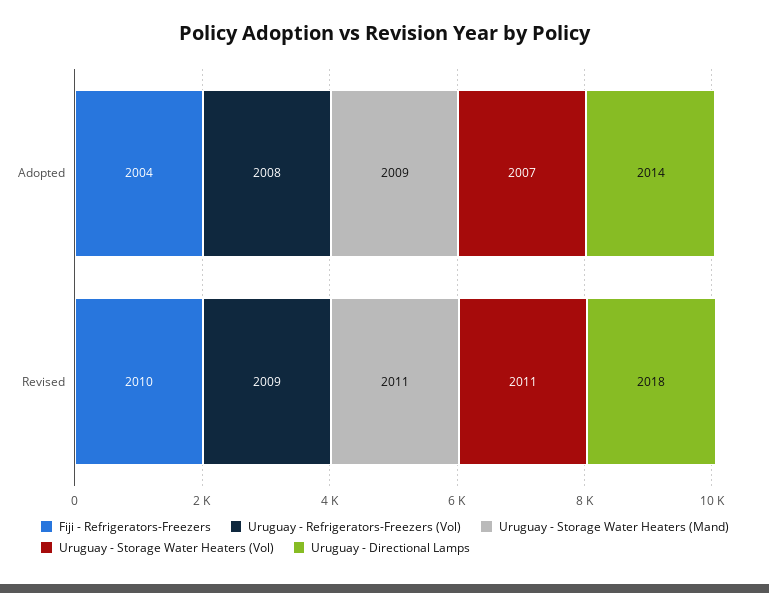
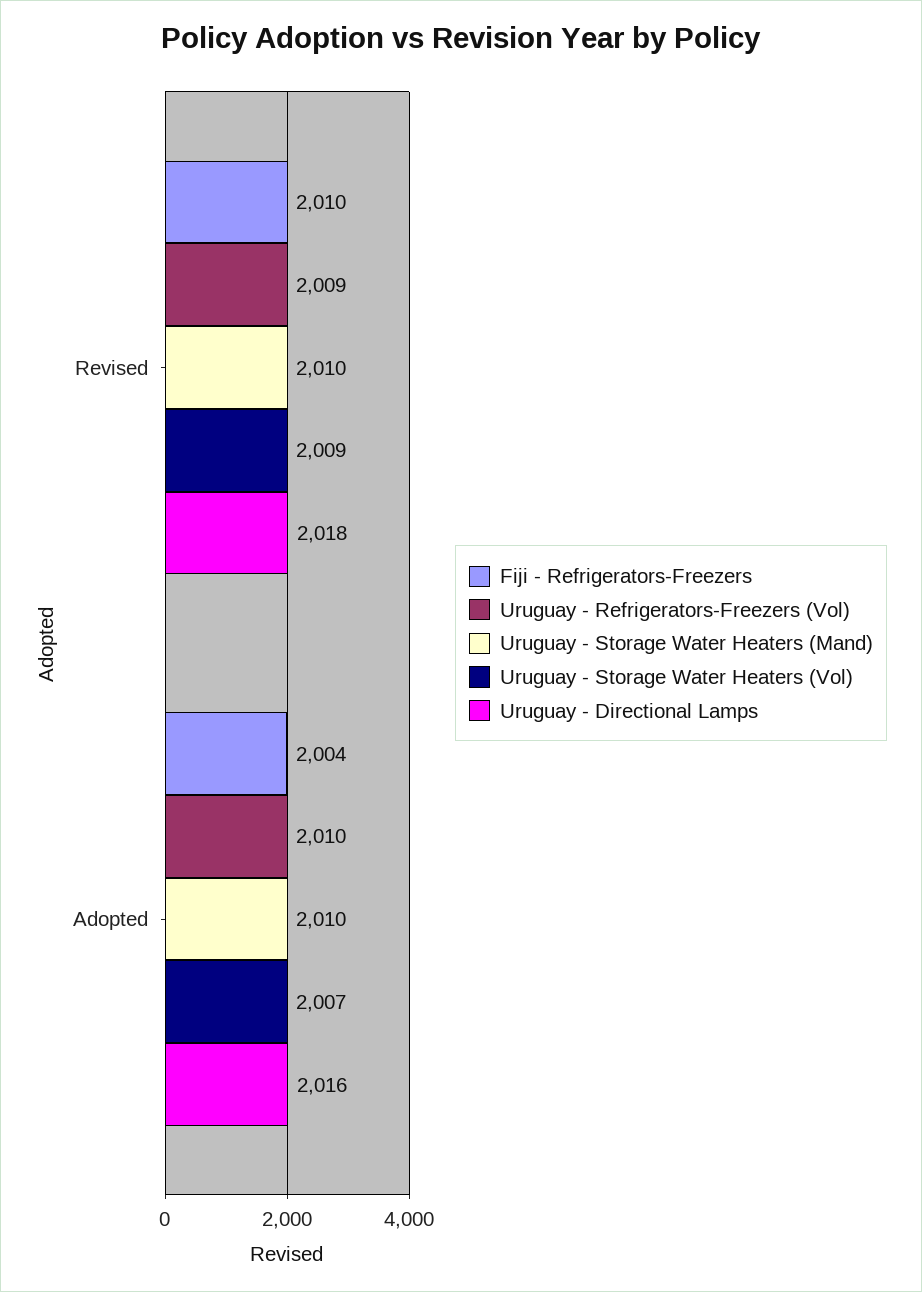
  {
    "Fiji - Refrigerators-Freezers": {
      "Adopted": 2004,
      "Revised": 2010
    },
    "Uruguay - Refrigerators-Freezers (Vol)": {
-     "Adopted": 2008,
+     "Adopted": 2010,
      "Revised": 2009
    },
    "Uruguay - Storage Water Heaters (Mand)": {
-     "Adopted": 2009,
+     "Adopted": 2010,
-     "Revised": 2011
+     "Revised": 2010
    },
    "Uruguay - Storage Water Heaters (Vol)": {
      "Adopted": 2007,
-     "Revised": 2011
+     "Revised": 2009
    },
    "Uruguay - Directional Lamps": {
-     "Adopted": 2014,
+     "Adopted": 2016,
      "Revised": 2018
    }
  }

